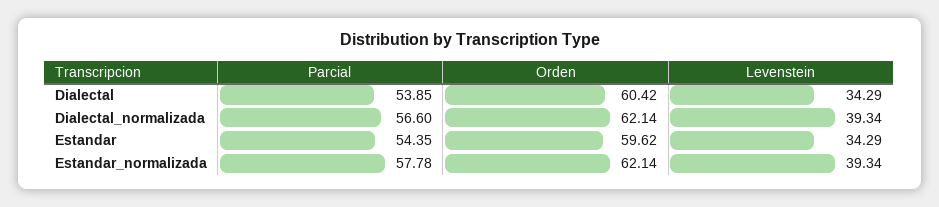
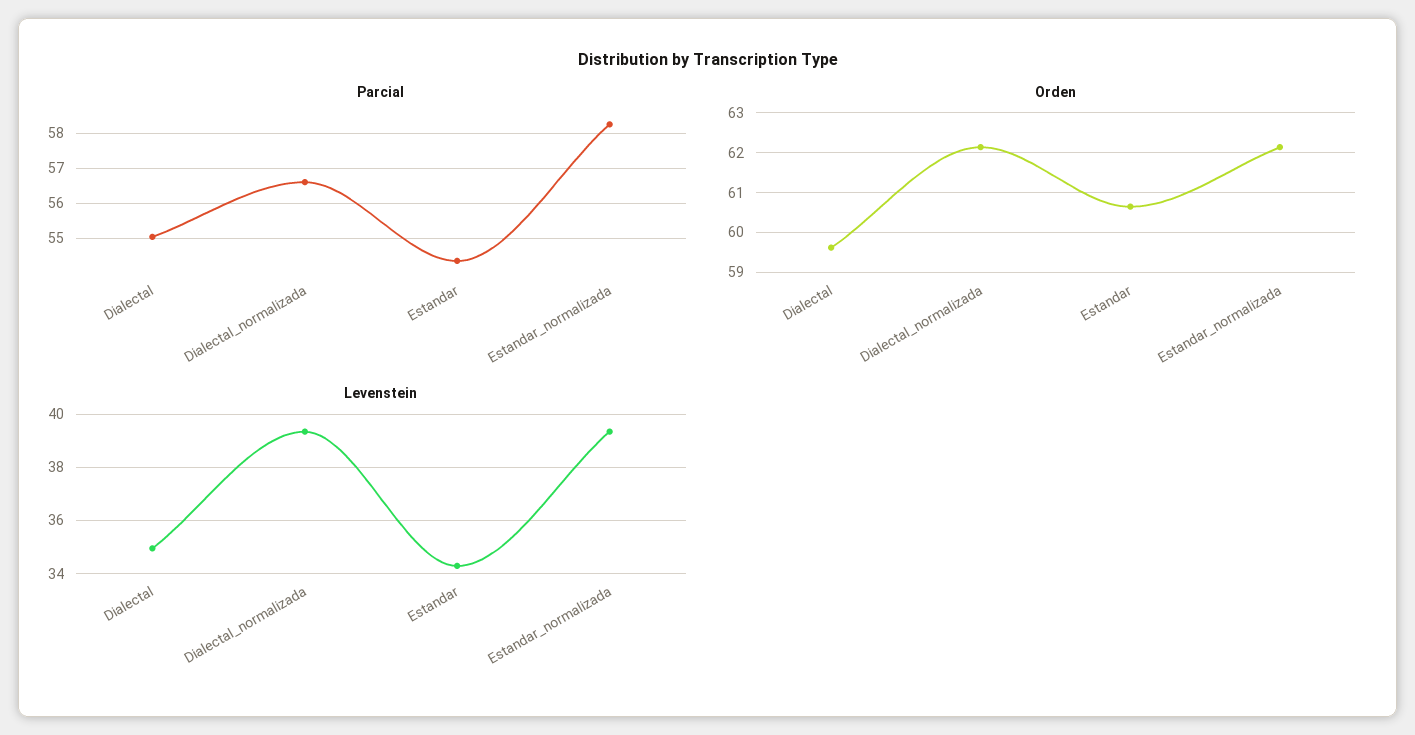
  {
    "Parcial": {
-     "Dialectal": 53.85,
+     "Dialectal": 55,
      "Dialectal_normalizada": 56.6,
      "Estandar": 54.35,
-     "Estandar_normalizada": 57.78
+     "Estandar_normalizada": 58.2
    },
    "Orden": {
-     "Dialectal": 60.42,
+     "Dialectal": 59.6,
      "Dialectal_normalizada": 62.14,
-     "Estandar": 59.62,
+     "Estandar": 60.6,
      "Estandar_normalizada": 62.14
    },
    "Levenstein": {
-     "Dialectal": 34.29,
+     "Dialectal": 35,
      "Dialectal_normalizada": 39.34,
      "Estandar": 34.29,
      "Estandar_normalizada": 39.34
    }
  }

